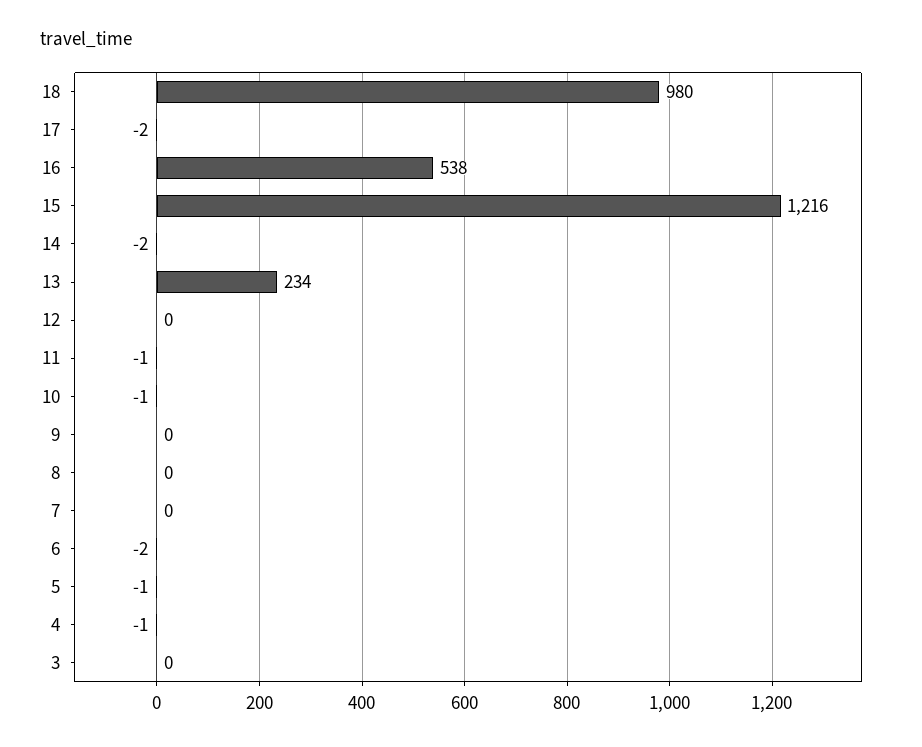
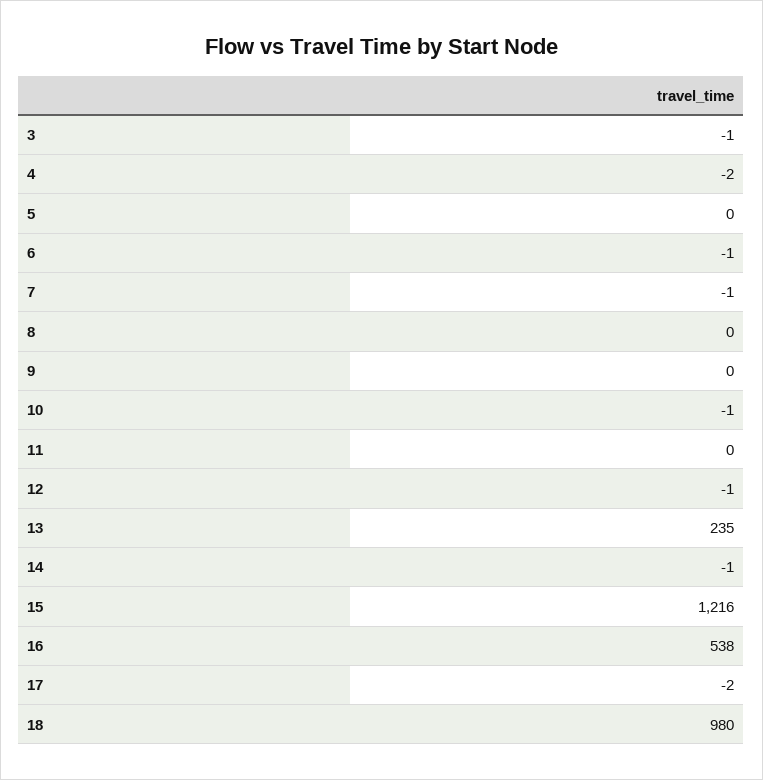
  {
    "18": 980,
    "17": -2,
    "16": 538,
    "15": 1216,
-   "14": -2,
+   "14": -1,
-   "13": 234,
+   "13": 235,
-   "12": 0,
+   "12": -1,
-   "11": -1,
+   "11": 0,
    "10": -1,
    "9": 0,
    "8": 0,
-   "7": 0,
+   "7": -1,
-   "6": -2,
+   "6": -1,
-   "5": -1,
+   "5": 0,
-   "4": -1,
+   "4": -2,
-   "3": 0
+   "3": -1
  }

